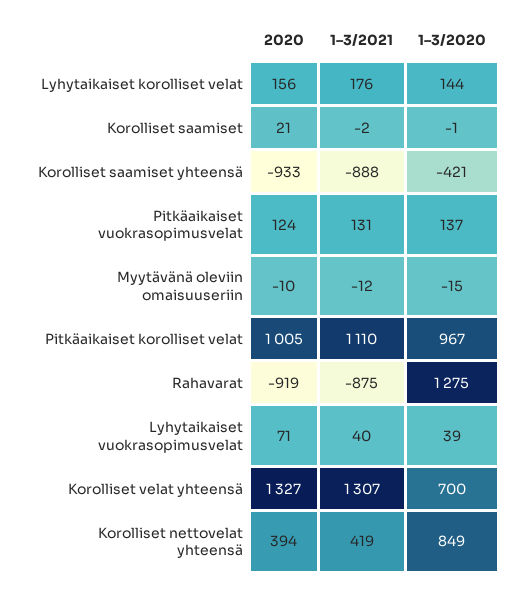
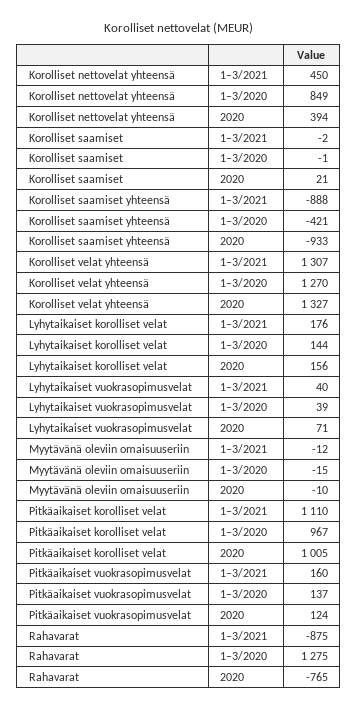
  {
    "2020": {
      "Lyhytaikaiset korolliset velat": 156,
      "Korolliset saamiset": 21,
      "Korolliset saamiset yhteensä": -933,
      "Pitkäaikaiset vuokrasopimusvelat": 124,
      "Myytävänä oleviin omaisuuseriin": -10,
      "Pitkäaikaiset korolliset velat": 1005,
-     "Rahavarat": -919,
+     "Rahavarat": -765,
      "Lyhytaikaiset vuokrasopimusvelat": 71,
      "Korolliset velat yhteensä": 1327,
      "Korolliset nettovelat yhteensä": 394
    },
    "1–3/2021": {
      "Lyhytaikaiset korolliset velat": 176,
      "Korolliset saamiset": -2,
      "Korolliset saamiset yhteensä": -888,
-     "Pitkäaikaiset vuokrasopimusvelat": 131,
+     "Pitkäaikaiset vuokrasopimusvelat": 160,
      "Myytävänä oleviin omaisuuseriin": -12,
      "Pitkäaikaiset korolliset velat": 1110,
      "Rahavarat": -875,
      "Lyhytaikaiset vuokrasopimusvelat": 40,
      "Korolliset velat yhteensä": 1307,
-     "Korolliset nettovelat yhteensä": 419
+     "Korolliset nettovelat yhteensä": 450
    },
    "1–3/2020": {
      "Lyhytaikaiset korolliset velat": 144,
      "Korolliset saamiset": -1,
      "Korolliset saamiset yhteensä": -421,
      "Pitkäaikaiset vuokrasopimusvelat": 137,
      "Myytävänä oleviin omaisuuseriin": -15,
      "Pitkäaikaiset korolliset velat": 967,
      "Rahavarat": 1275,
      "Lyhytaikaiset vuokrasopimusvelat": 39,
-     "Korolliset velat yhteensä": 700,
+     "Korolliset velat yhteensä": 1270,
      "Korolliset nettovelat yhteensä": 849
    }
  }

